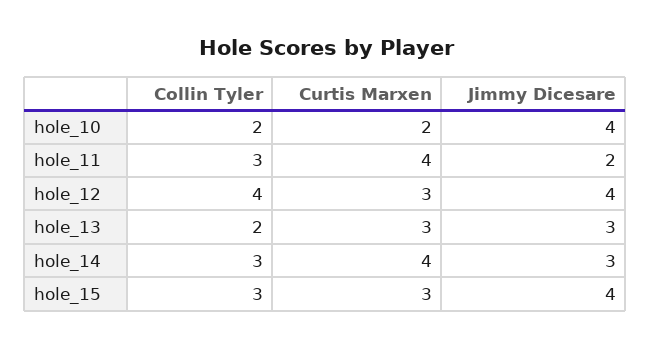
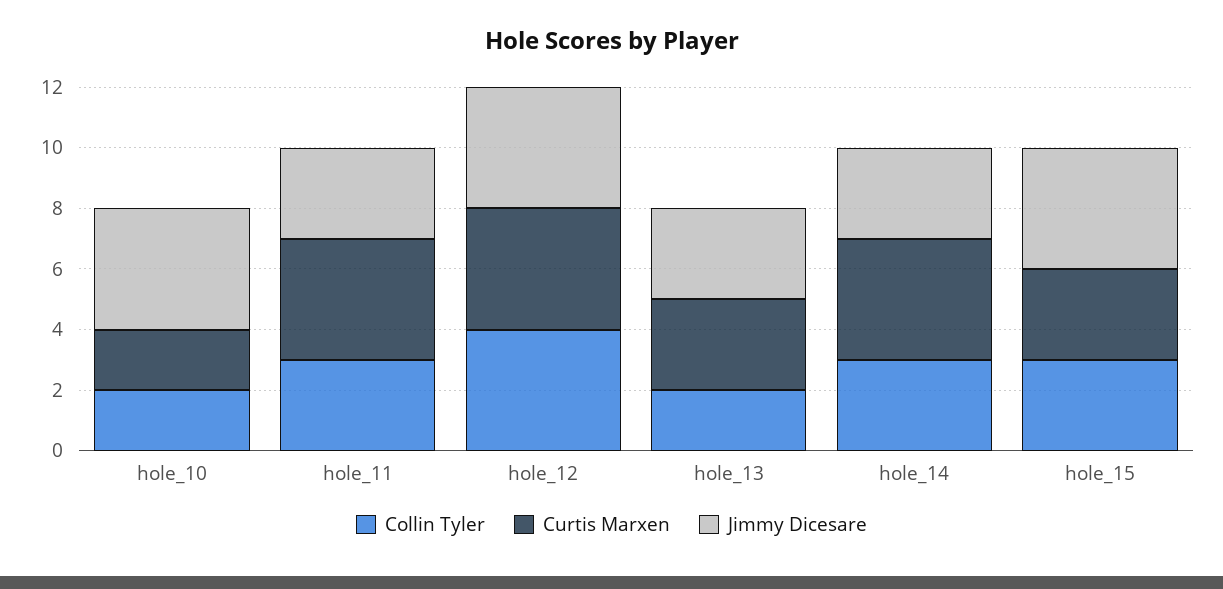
  {
    "Collin Tyler": {
      "hole_10": 2,
      "hole_11": 3,
      "hole_12": 4,
      "hole_13": 2,
      "hole_14": 3,
      "hole_15": 3
    },
    "Curtis Marxen": {
      "hole_10": 2,
      "hole_11": 4,
-     "hole_12": 3,
+     "hole_12": 4,
      "hole_13": 3,
      "hole_14": 4,
      "hole_15": 3
    },
    "Jimmy Dicesare": {
      "hole_10": 4,
-     "hole_11": 2,
+     "hole_11": 3,
      "hole_12": 4,
      "hole_13": 3,
      "hole_14": 3,
      "hole_15": 4
    }
  }

